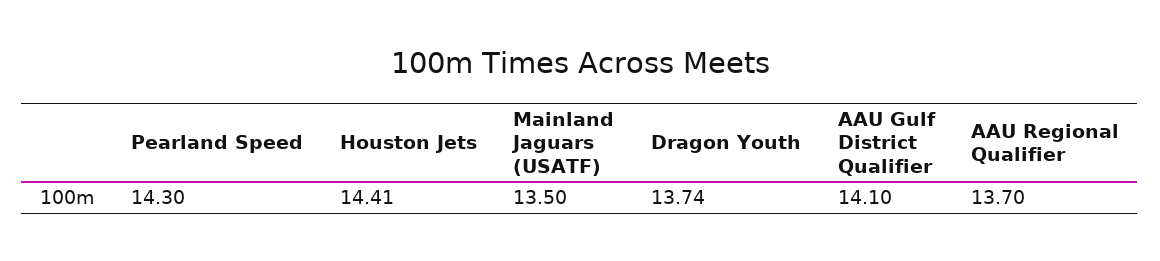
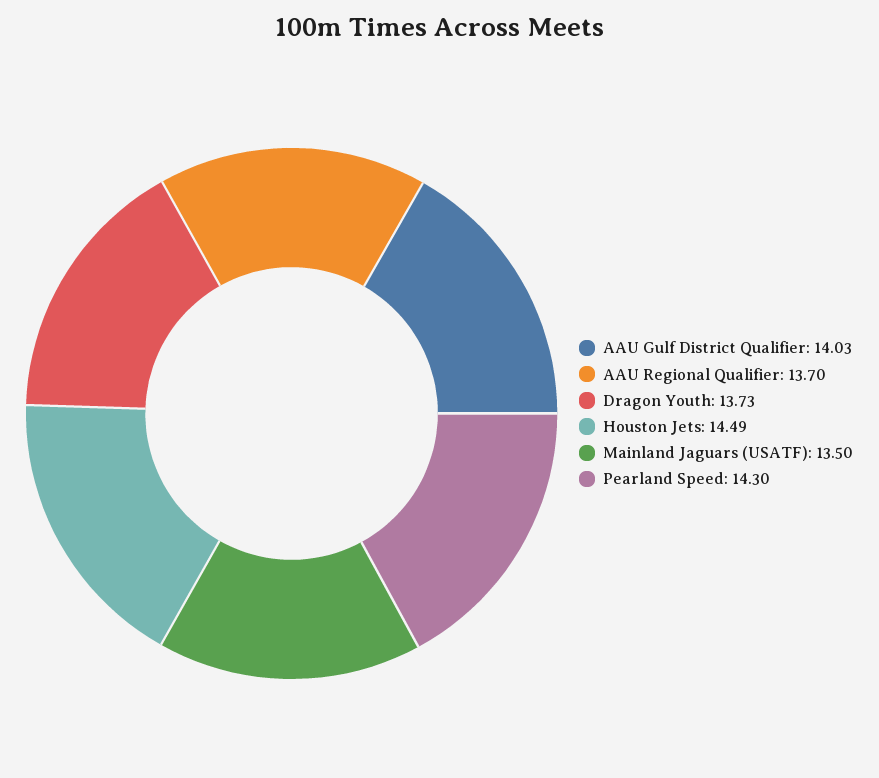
  {
    "Pearland Speed": 14.3,
-   "Houston Jets": 14.41,
+   "Houston Jets": 14.49,
    "Mainland Jaguars (USATF)": 13.5,
-   "Dragon Youth": 13.74,
+   "Dragon Youth": 13.73,
-   "AAU Gulf District Qualifier": 14.1,
+   "AAU Gulf District Qualifier": 14.03,
    "AAU Regional Qualifier": 13.7
  }

